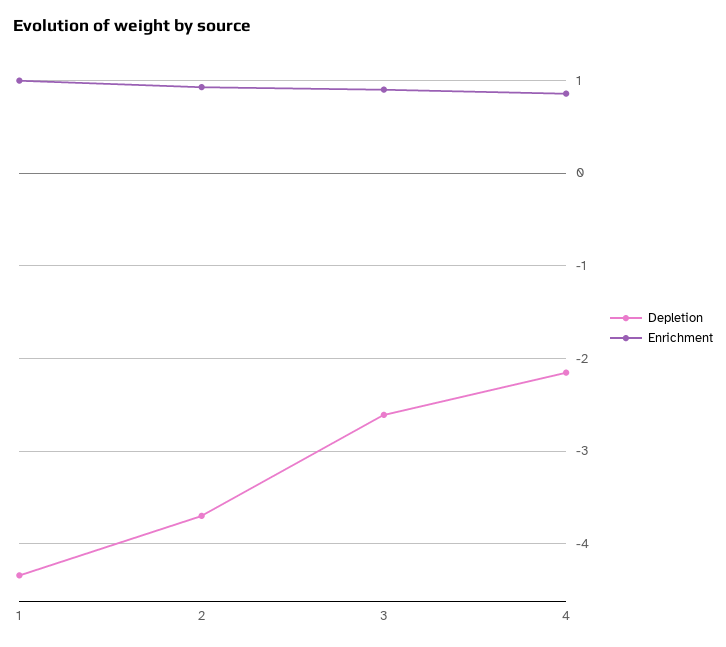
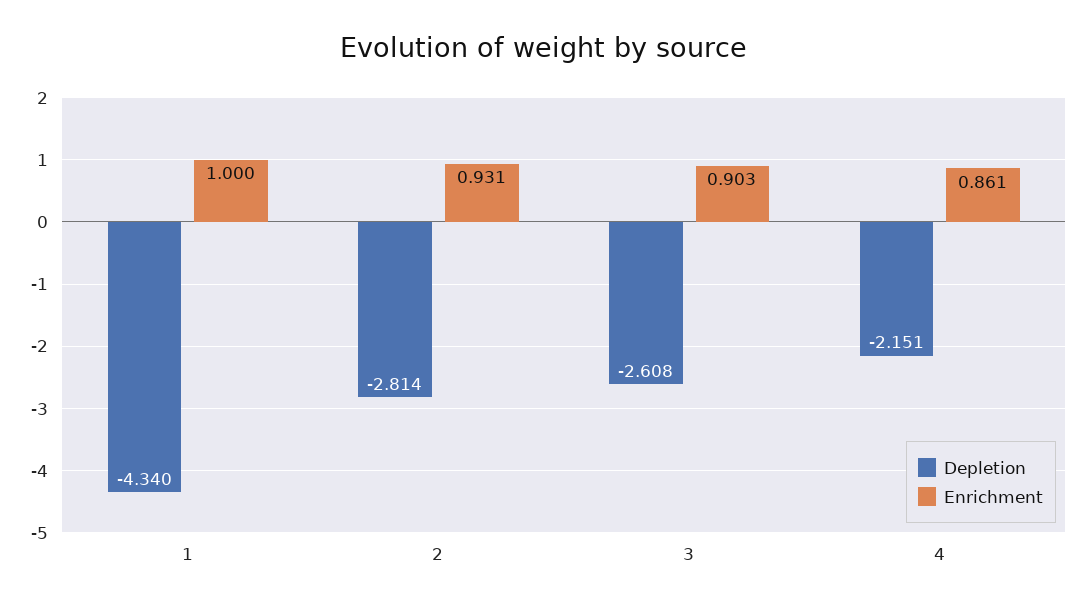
  {
    "Depletion": {
      "1": -4.34,
-     "2": -3.7,
+     "2": -2.814,
      "3": -2.608,
      "4": -2.151
    },
    "Enrichment": {
      "1": 1,
      "2": 0.931,
      "3": 0.903,
      "4": 0.861
    }
  }

